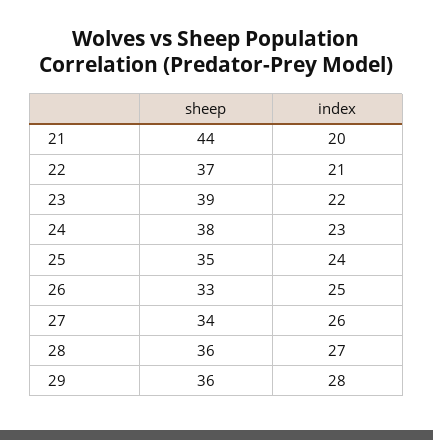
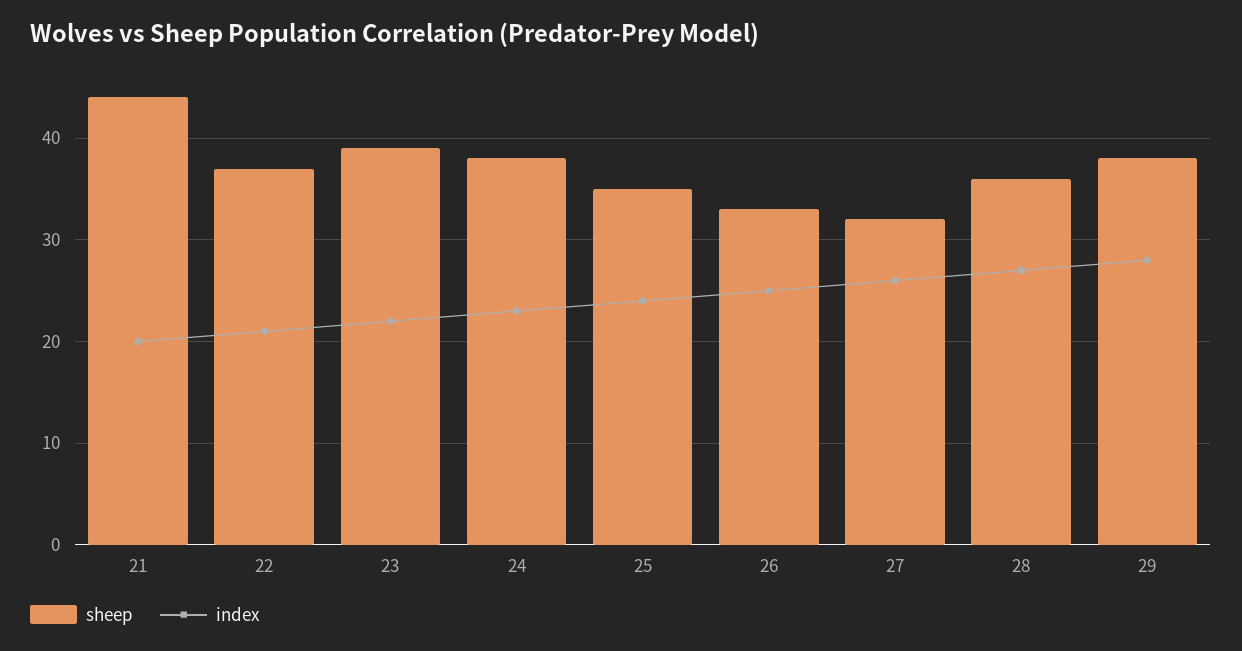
  {
    "sheep": {
      "21": 44,
      "22": 37,
      "23": 39,
      "24": 38,
      "25": 35,
      "26": 33,
-     "27": 34,
+     "27": 32,
      "28": 36,
-     "29": 36
+     "29": 38
    },
    "index": {
      "21": 20,
      "22": 21,
      "23": 22,
      "24": 23,
      "25": 24,
      "26": 25,
      "27": 26,
      "28": 27,
      "29": 28
    }
  }

